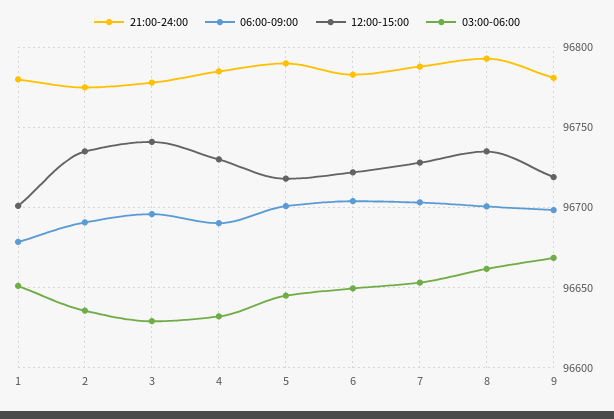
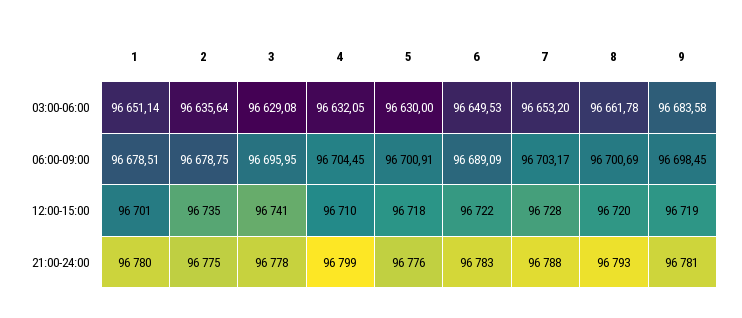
  {
    "21:00-24:00": {
      "1": 96780,
      "2": 96775,
      "3": 96778,
-     "4": 96785,
+     "4": 96799,
-     "5": 96790,
+     "5": 96776,
      "6": 96783,
      "7": 96788,
      "8": 96793,
      "9": 96781
    },
    "06:00-09:00": {
      "1": 96678.51,
-     "2": 96690,
+     "2": 96678.75,
      "3": 96695.95,
-     "4": 96690,
+     "4": 96704.45,
      "5": 96700.91,
-     "6": 96705,
+     "6": 96689.09,
      "7": 96703.17,
      "8": 96700.69,
      "9": 96698.45
    },
    "12:00-15:00": {
      "1": 96701,
      "2": 96735,
      "3": 96741,
-     "4": 96730,
+     "4": 96710,
      "5": 96718,
      "6": 96722,
      "7": 96728,
-     "8": 96735,
+     "8": 96720,
      "9": 96719
    },
    "03:00-06:00": {
      "1": 96651.14,
      "2": 96635.64,
      "3": 96629.08,
      "4": 96632.05,
-     "5": 96645,
+     "5": 96630,
      "6": 96649.53,
      "7": 96653.2,
      "8": 96661.78,
-     "9": 96670
+     "9": 96683.58
    }
  }

